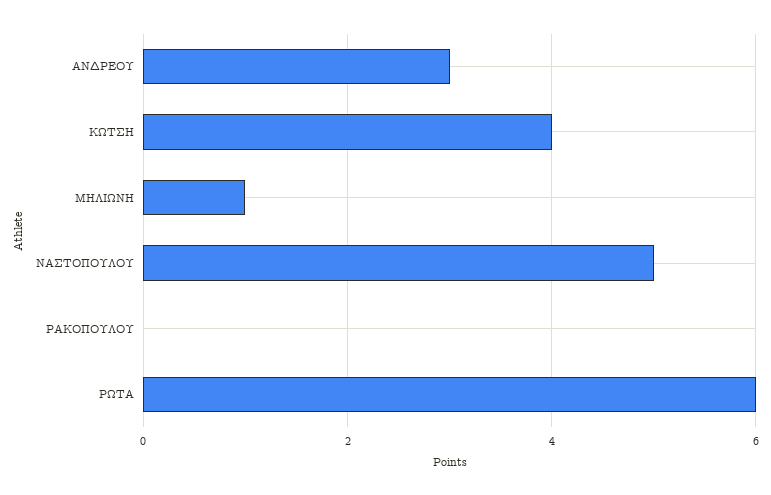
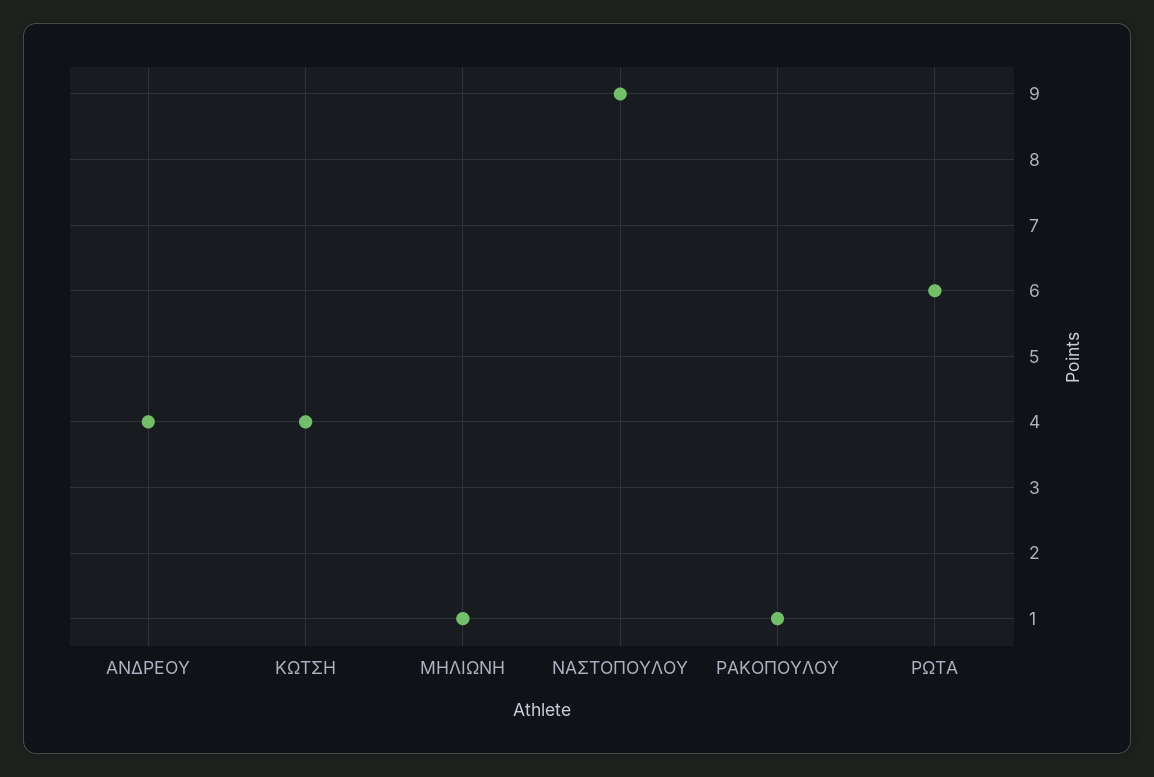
  {
-   "ΑΝΔΡΕΟΥ": 3,
+   "ΑΝΔΡΕΟΥ": 4,
    "ΚΩΤΣΗ": 4,
    "ΜΗΛΙΩΝΗ": 1,
-   "ΝΑΣΤΟΠΟΥΛΟΥ": 5,
+   "ΝΑΣΤΟΠΟΥΛΟΥ": 9,
-   "ΡΑΚΟΠΟΥΛΟΥ": 0,
+   "ΡΑΚΟΠΟΥΛΟΥ": 1,
    "ΡΩΤΑ": 6
  }

